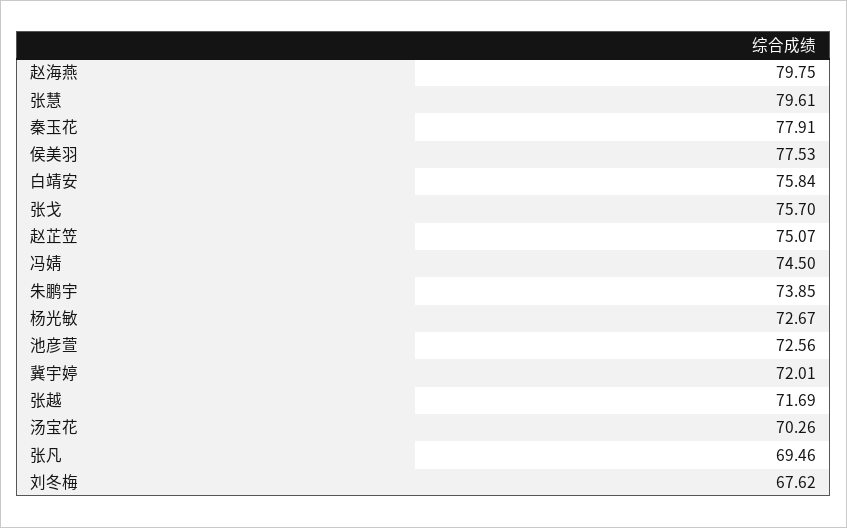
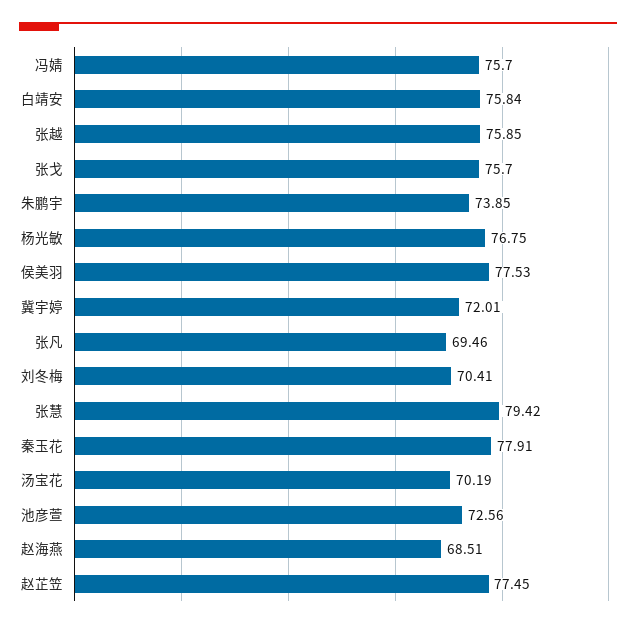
  {
-   "赵海燕": 79.75,
+   "赵海燕": 68.51,
-   "张慧": 79.61,
+   "张慧": 79.42,
    "秦玉花": 77.91,
    "侯美羽": 77.53,
    "白靖安": 75.84,
    "张戈": 75.7,
-   "赵芷笠": 75.07,
+   "赵芷笠": 77.45,
-   "冯婧": 74.5,
+   "冯婧": 75.7,
    "朱鹏宇": 73.85,
-   "杨光敏": 72.67,
+   "杨光敏": 76.75,
    "池彦萱": 72.56,
    "冀宇婷": 72.01,
-   "张越": 71.69,
+   "张越": 75.85,
-   "汤宝花": 70.26,
+   "汤宝花": 70.19,
    "张凡": 69.46,
-   "刘冬梅": 67.62
+   "刘冬梅": 70.41
  }

